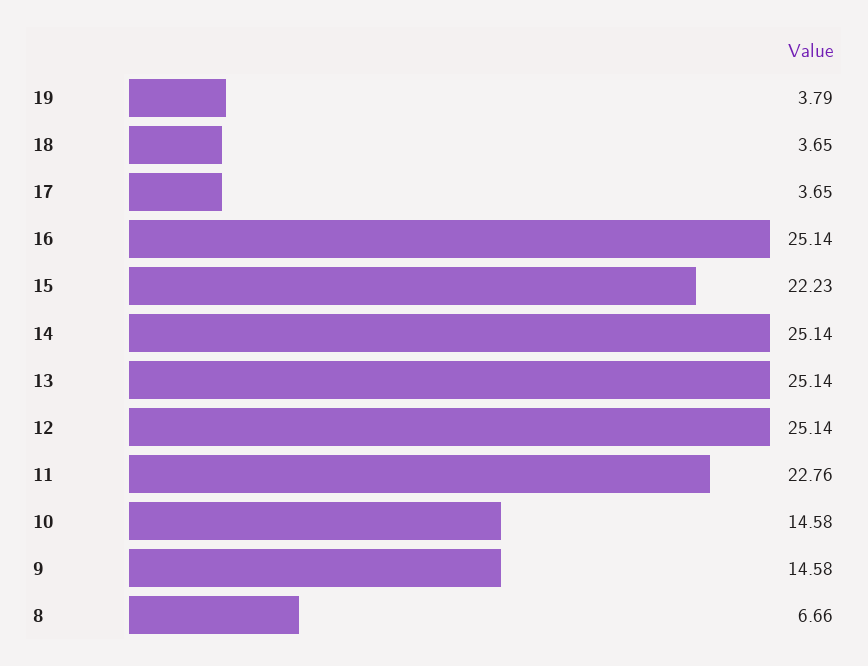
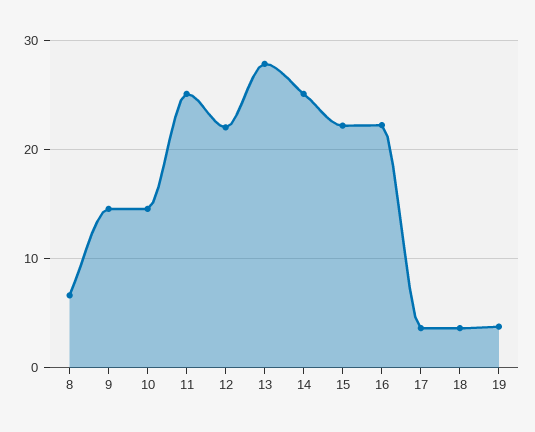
  {
    "19": 3.79,
    "18": 3.65,
    "17": 3.65,
-   "16": 25.14,
+   "16": 22,
    "15": 22.23,
    "14": 25.14,
-   "13": 25.14,
+   "13": 28,
-   "12": 25.14,
+   "12": 22,
-   "11": 22.76,
+   "11": 25,
    "10": 14.58,
    "9": 14.58,
    "8": 6.66
  }

